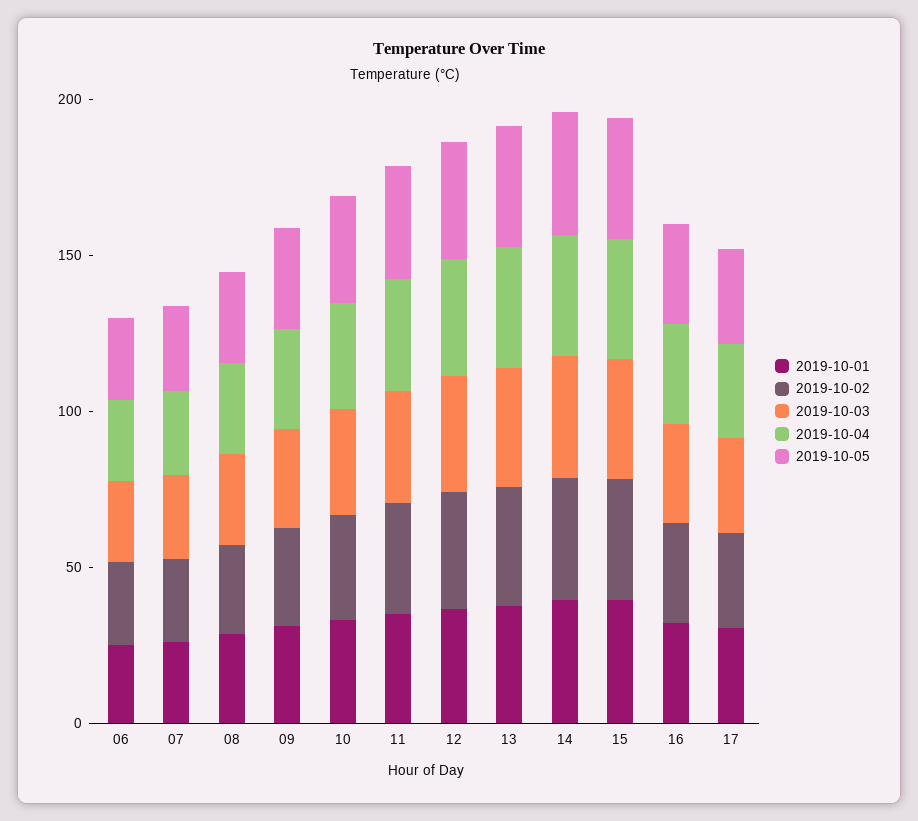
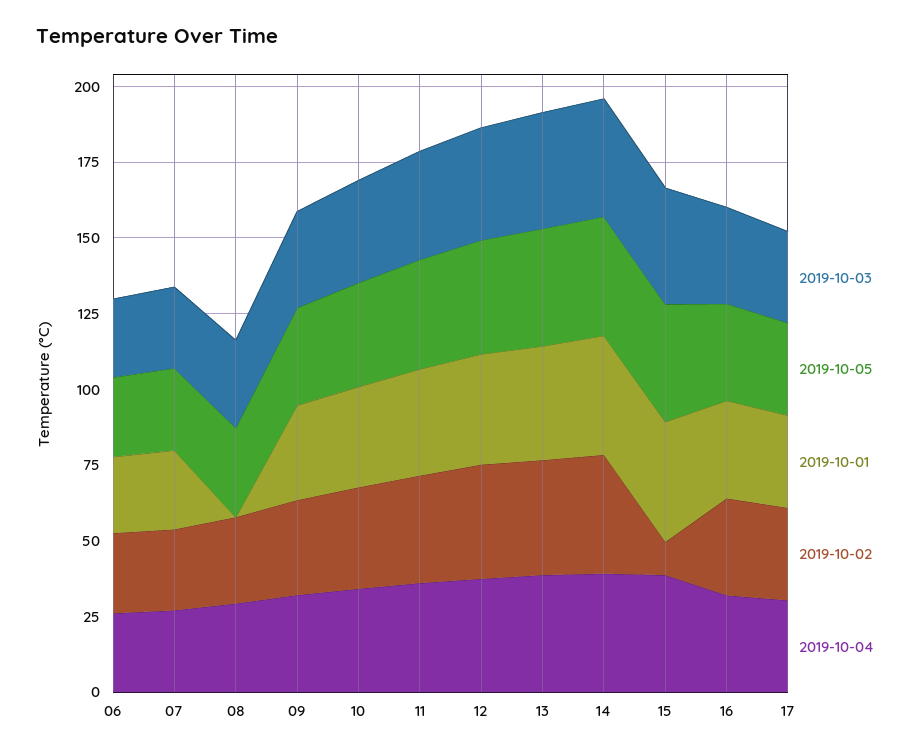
  {
    "2019-10-01": {
      "06": 25,
      "07": 25,
-     "08": 30,
+     "08": 0,
      "09": 30,
      "10": 35,
      "11": 35,
      "12": 35,
      "13": 40,
      "14": 40,
      "15": 40,
      "16": 30,
      "17": 30
    },
    "2019-10-02": {
      "06": 25,
      "07": 25,
      "08": 30,
      "09": 30,
      "10": 35,
      "11": 35,
      "12": 40,
      "13": 40,
      "14": 40,
-     "15": 40,
+     "15": 10,
      "16": 30,
      "17": 30
    },
    "2019-10-03": {
      "06": 25,
      "07": 25,
      "08": 30,
      "09": 30,
      "10": 35,
      "11": 35,
      "12": 35,
      "13": 40,
      "14": 40,
      "15": 40,
      "16": 30,
      "17": 30
    },
    "2019-10-04": {
      "06": 25,
      "07": 25,
      "08": 30,
      "09": 30,
      "10": 35,
      "11": 35,
      "12": 35,
      "13": 40,
      "14": 40,
      "15": 40,
      "16": 30,
      "17": 30
    },
    "2019-10-05": {
      "06": 25,
      "07": 25,
      "08": 30,
      "09": 30,
      "10": 35,
      "11": 35,
      "12": 40,
      "13": 40,
      "14": 40,
      "15": 40,
      "16": 30,
      "17": 30
    }
  }

